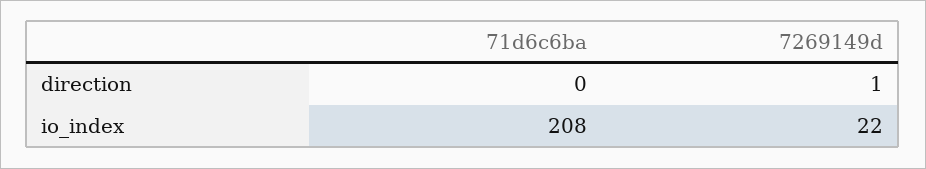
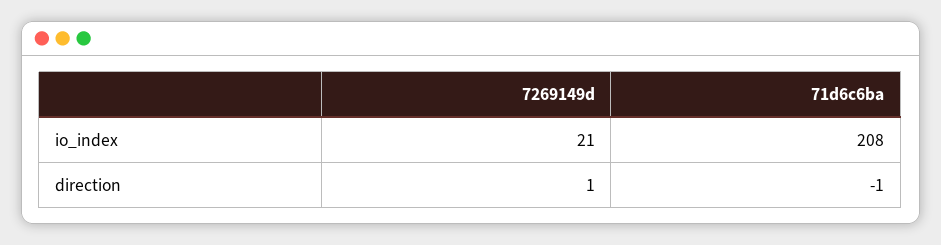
  {
    "71d6c6ba": {
-     "direction": 0,
+     "direction": -1,
      "io_index": 208
    },
    "7269149d": {
      "direction": 1,
-     "io_index": 22
+     "io_index": 21
    }
  }

